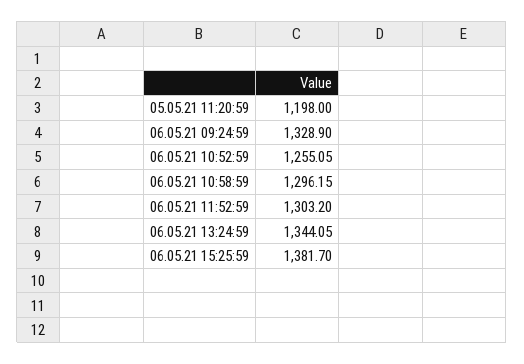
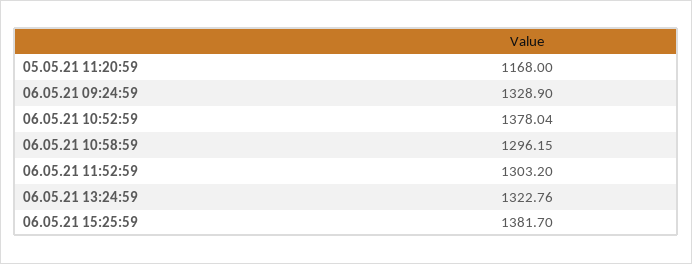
  {
-   "05.05.21 11:20:59": 1198,
+   "05.05.21 11:20:59": 1168,
    "06.05.21 09:24:59": 1328.9,
-   "06.05.21 10:52:59": 1255.05,
+   "06.05.21 10:52:59": 1378.04,
    "06.05.21 10:58:59": 1296.15,
    "06.05.21 11:52:59": 1303.2,
-   "06.05.21 13:24:59": 1344.05,
+   "06.05.21 13:24:59": 1322.76,
    "06.05.21 15:25:59": 1381.7
  }

